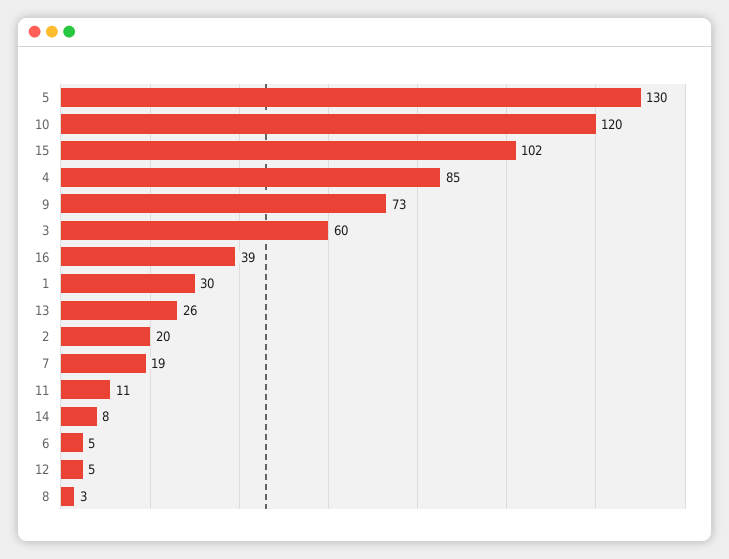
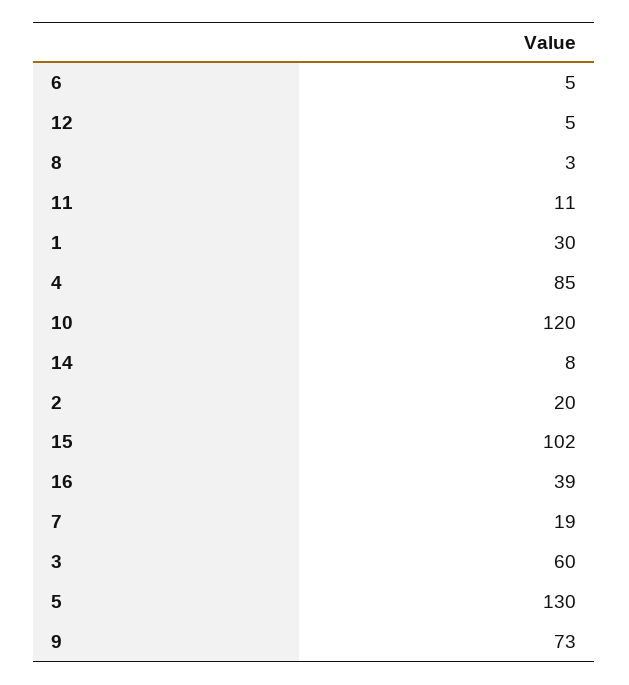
  {
    "5": 130,
    "10": 120,
    "15": 102,
    "4": 85,
    "9": 73,
    "3": 60,
    "16": 39,
    "1": 30,
-   "13": 26,
    "2": 20,
    "7": 19,
    "11": 11,
    "14": 8,
    "6": 5,
    "12": 5,
    "8": 3
  }

